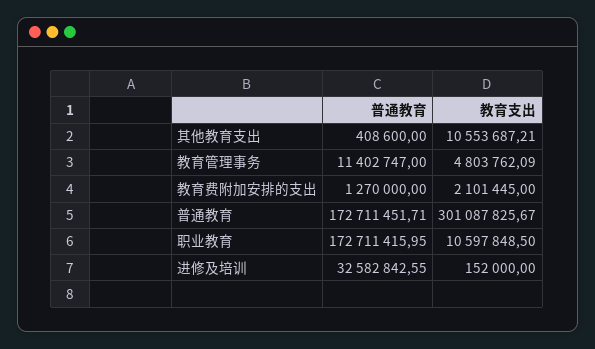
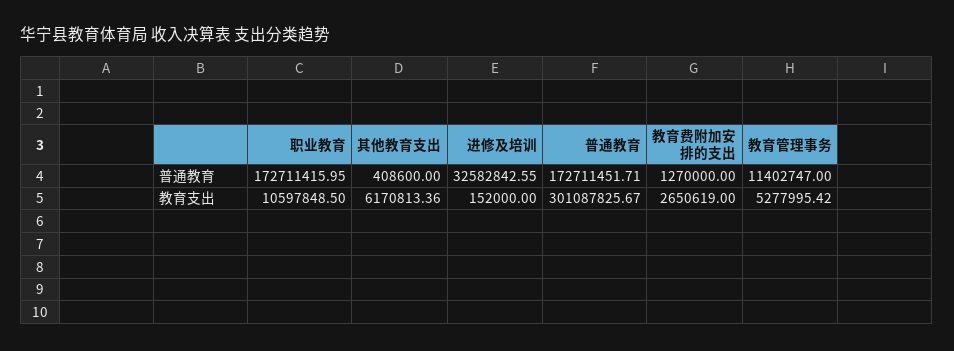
  {
    "普通教育": {
      "其他教育支出": 408600,
      "教育管理事务": 11402747,
      "教育费附加安排的支出": 1270000,
      "普通教育": 172711451.71,
      "职业教育": 172711415.95,
      "进修及培训": 32582842.55
    },
    "教育支出": {
-     "其他教育支出": 10553687.21,
+     "其他教育支出": 6170813.36,
-     "教育管理事务": 4803762.09,
+     "教育管理事务": 5277995.42,
-     "教育费附加安排的支出": 2101445,
+     "教育费附加安排的支出": 2650619,
      "普通教育": 301087825.67,
      "职业教育": 10597848.5,
      "进修及培训": 152000
    }
  }

